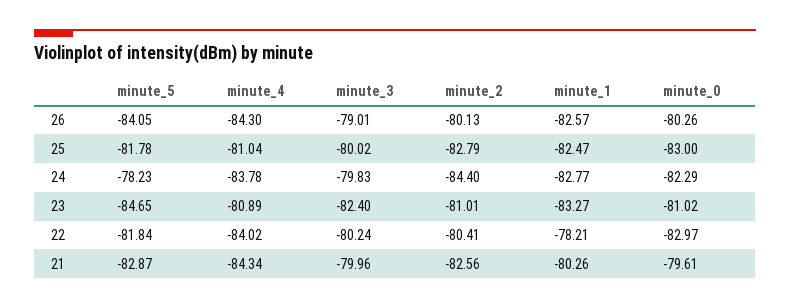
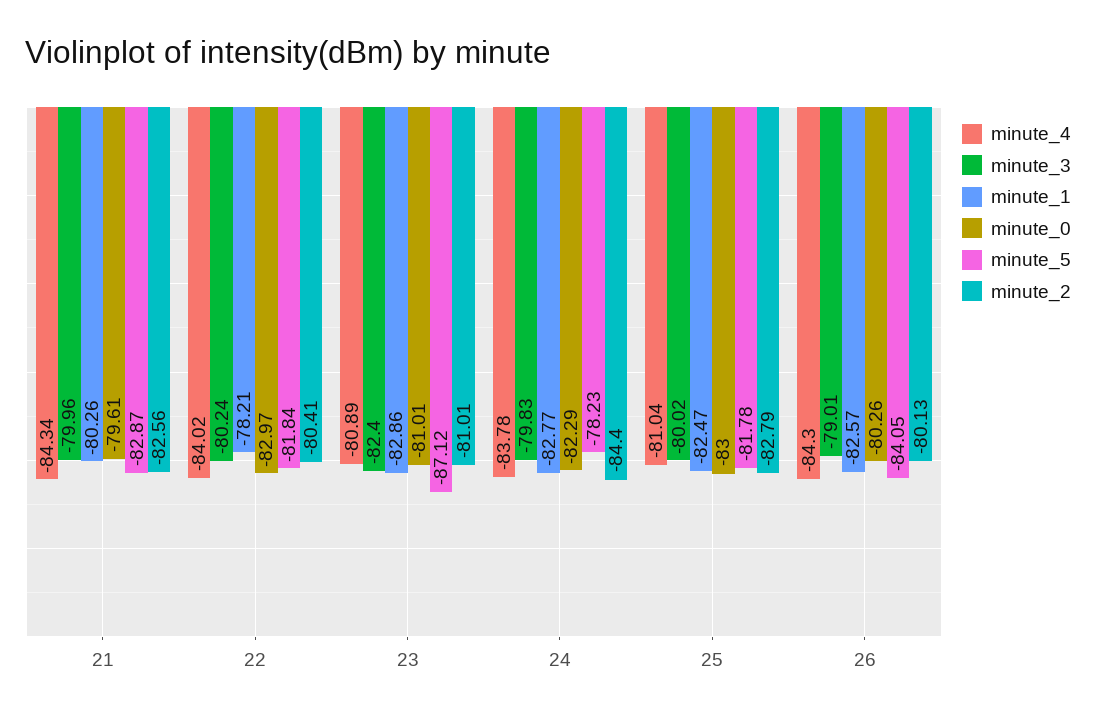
  {
    "minute_5": {
      "26": -84.05,
      "25": -81.78,
      "24": -78.23,
-     "23": -84.65,
+     "23": -87.12,
      "22": -81.84,
      "21": -82.87
    },
    "minute_4": {
      "26": -84.3,
      "25": -81.04,
      "24": -83.78,
      "23": -80.89,
      "22": -84.02,
      "21": -84.34
    },
    "minute_3": {
      "26": -79.01,
      "25": -80.02,
      "24": -79.83,
      "23": -82.4,
      "22": -80.24,
      "21": -79.96
    },
    "minute_2": {
      "26": -80.13,
      "25": -82.79,
      "24": -84.4,
      "23": -81.01,
      "22": -80.41,
      "21": -82.56
    },
    "minute_1": {
      "26": -82.57,
      "25": -82.47,
      "24": -82.77,
-     "23": -83.27,
+     "23": -82.86,
      "22": -78.21,
      "21": -80.26
    },
    "minute_0": {
      "26": -80.26,
      "25": -83,
      "24": -82.29,
-     "23": -81.02,
+     "23": -81.01,
      "22": -82.97,
      "21": -79.61
    }
  }

